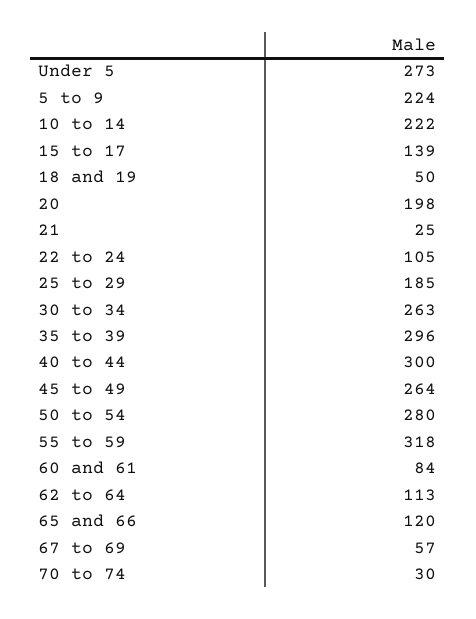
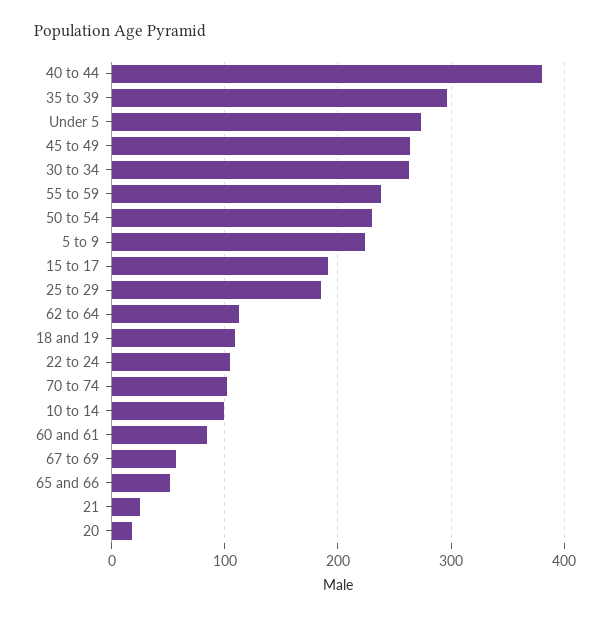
  {
    "Under 5": 273,
    "5 to 9": 224,
-   "10 to 14": 222,
+   "10 to 14": 100,
-   "15 to 17": 139,
+   "15 to 17": 190,
-   "18 and 19": 50,
+   "18 and 19": 110,
-   "20": 198,
+   "20": 20,
    "21": 25,
    "22 to 24": 105,
    "25 to 29": 185,
    "30 to 34": 263,
    "35 to 39": 296,
-   "40 to 44": 300,
+   "40 to 44": 380,
    "45 to 49": 264,
-   "50 to 54": 280,
+   "50 to 54": 230,
-   "55 to 59": 318,
+   "55 to 59": 240,
    "60 and 61": 84,
    "62 to 64": 113,
-   "65 and 66": 120,
+   "65 and 66": 50,
    "67 to 69": 57,
-   "70 to 74": 30
+   "70 to 74": 100
  }

